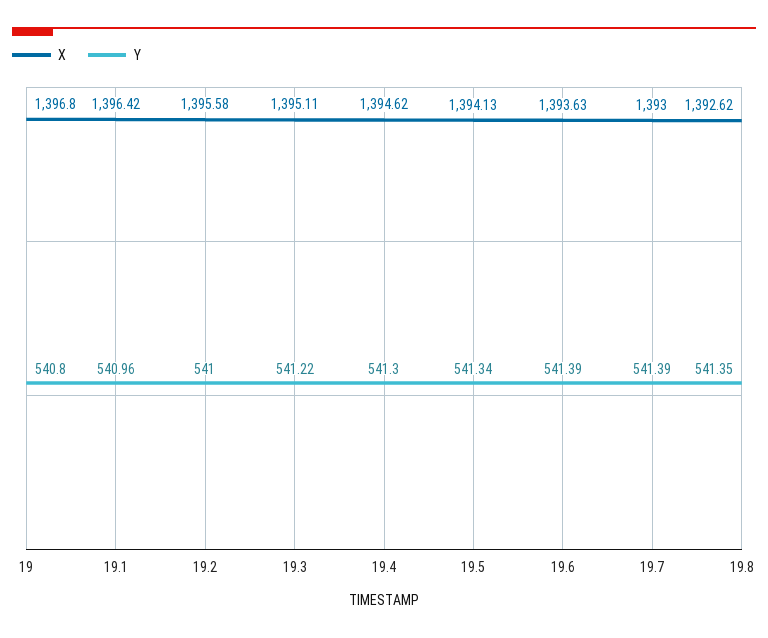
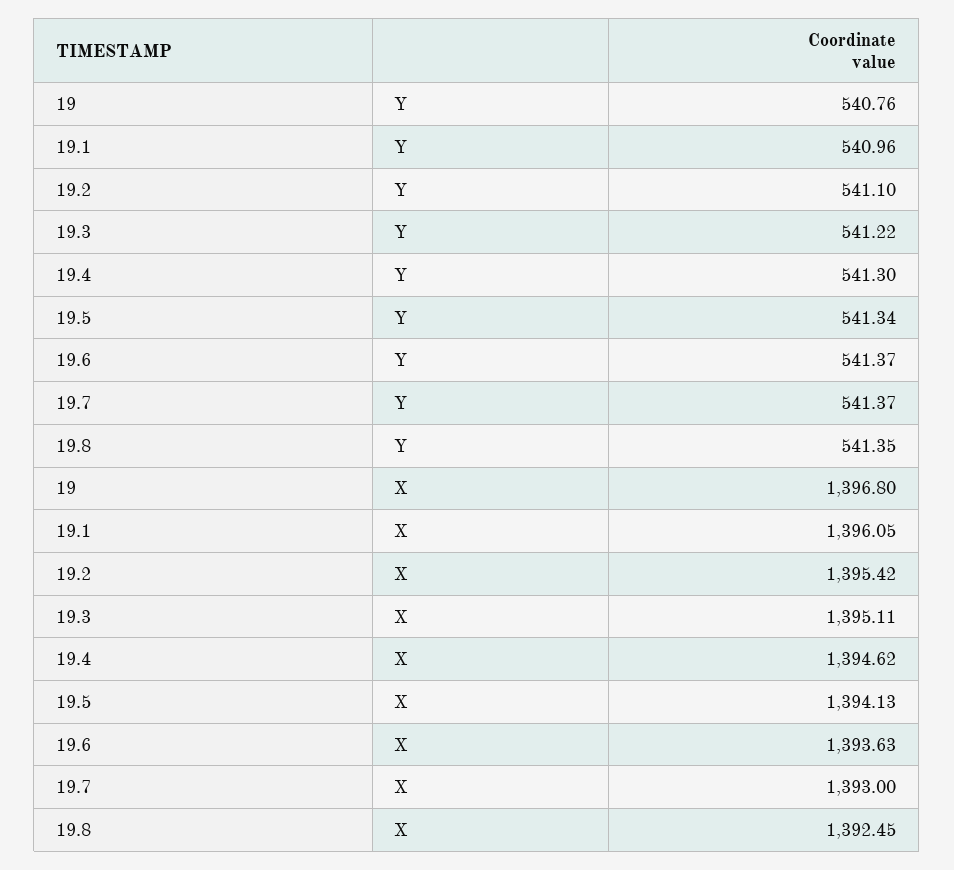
  {
    "X": {
      "19": 1396.8,
-     "19.1": 1396.42,
+     "19.1": 1396.05,
-     "19.2": 1395.58,
+     "19.2": 1395.42,
      "19.3": 1395.11,
      "19.4": 1394.62,
      "19.5": 1394.13,
      "19.6": 1393.63,
      "19.7": 1393,
-     "19.8": 1392.62
+     "19.8": 1392.45
    },
    "Y": {
-     "19": 540.8,
+     "19": 540.76,
      "19.1": 540.96,
-     "19.2": 541,
+     "19.2": 541.1,
      "19.3": 541.22,
      "19.4": 541.3,
      "19.5": 541.34,
-     "19.6": 541.39,
+     "19.6": 541.37,
-     "19.7": 541.39,
+     "19.7": 541.37,
      "19.8": 541.35
    }
  }

